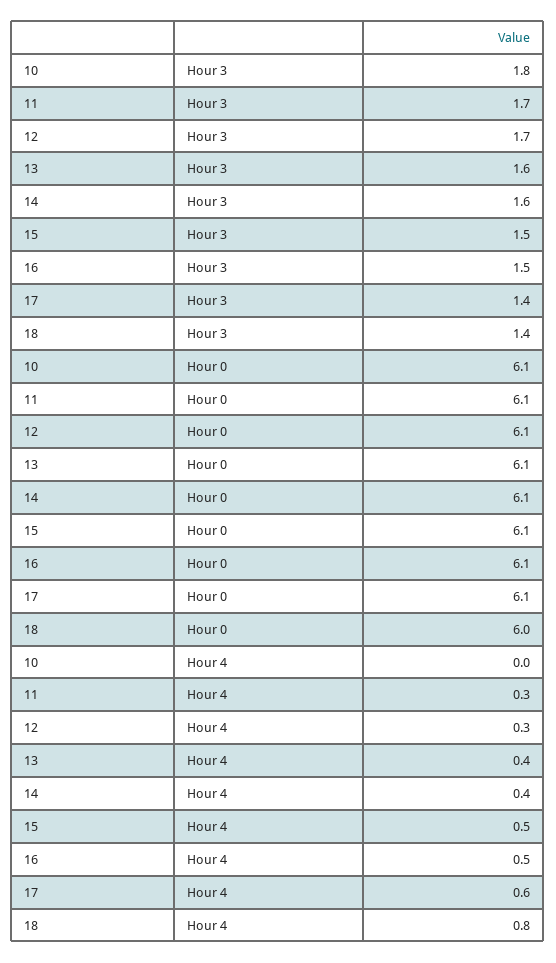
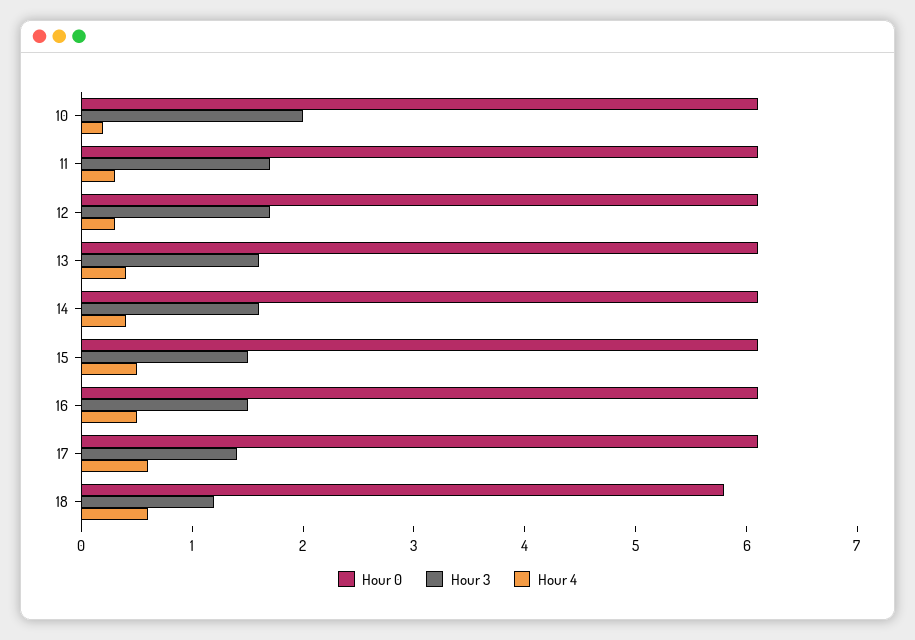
  {
    "Hour 3": {
-     "10": 1.8,
+     "10": 2,
      "11": 1.7,
      "12": 1.7,
      "13": 1.6,
      "14": 1.6,
      "15": 1.5,
      "16": 1.5,
      "17": 1.4,
-     "18": 1.4
+     "18": 1.2
    },
    "Hour 0": {
      "10": 6.1,
      "11": 6.1,
      "12": 6.1,
      "13": 6.1,
      "14": 6.1,
      "15": 6.1,
      "16": 6.1,
      "17": 6.1,
-     "18": 6
+     "18": 5.8
    },
    "Hour 4": {
-     "10": 0,
+     "10": 0.2,
      "11": 0.3,
      "12": 0.3,
      "13": 0.4,
      "14": 0.4,
      "15": 0.5,
      "16": 0.5,
      "17": 0.6,
-     "18": 0.8
+     "18": 0.6
    }
  }

